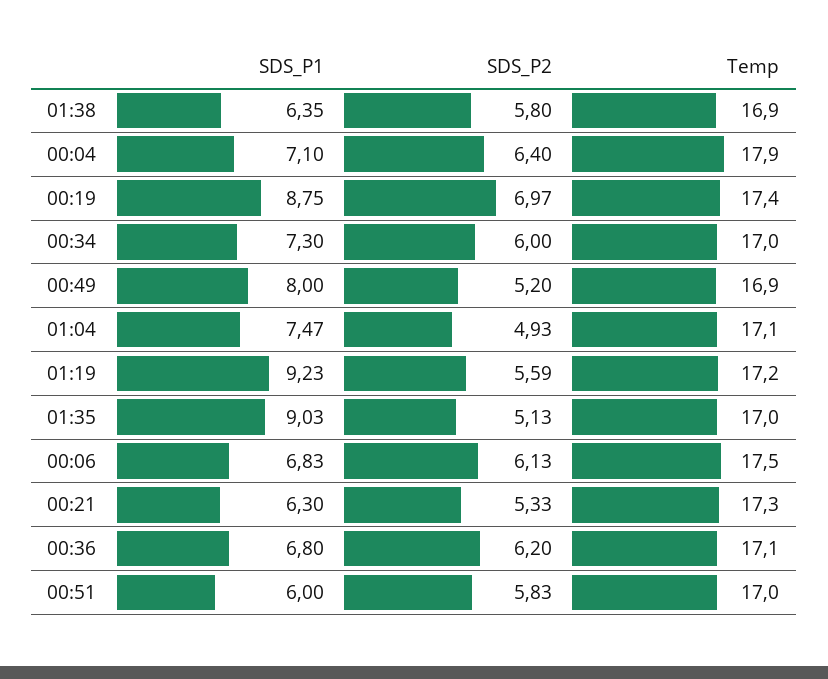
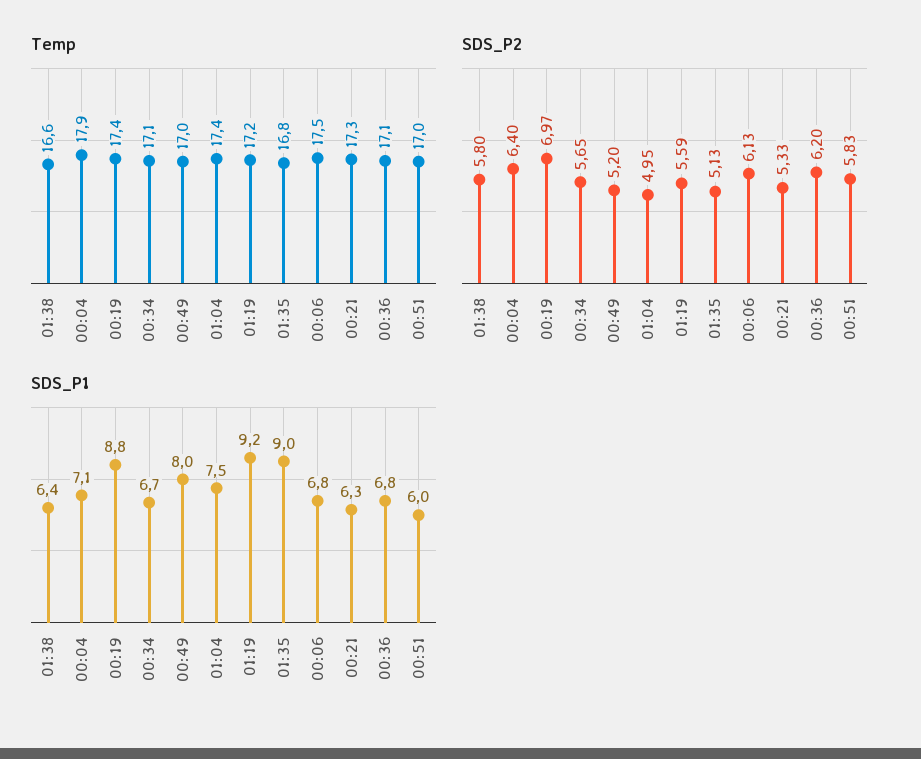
  {
    "SDS_P1": {
      "01:38": 6.35,
      "00:04": 7.1,
      "00:19": 8.75,
-     "00:34": 7.3,
+     "00:34": 6.7,
      "00:49": 8,
      "01:04": 7.47,
      "01:19": 9.23,
      "01:35": 9.03,
      "00:06": 6.83,
      "00:21": 6.3,
      "00:36": 6.8,
      "00:51": 6
    },
    "SDS_P2": {
      "01:38": 5.8,
      "00:04": 6.4,
      "00:19": 6.97,
-     "00:34": 6,
+     "00:34": 5.65,
      "00:49": 5.2,
-     "01:04": 4.93,
+     "01:04": 4.95,
      "01:19": 5.59,
      "01:35": 5.13,
      "00:06": 6.13,
      "00:21": 5.33,
      "00:36": 6.2,
      "00:51": 5.83
    },
    "Temp": {
-     "01:38": 16.9,
+     "01:38": 16.6,
      "00:04": 17.9,
      "00:19": 17.4,
-     "00:34": 17,
+     "00:34": 17.1,
-     "00:49": 16.9,
+     "00:49": 17,
-     "01:04": 17.1,
+     "01:04": 17.4,
      "01:19": 17.2,
-     "01:35": 17,
+     "01:35": 16.8,
      "00:06": 17.5,
      "00:21": 17.3,
      "00:36": 17.1,
      "00:51": 17
    }
  }

